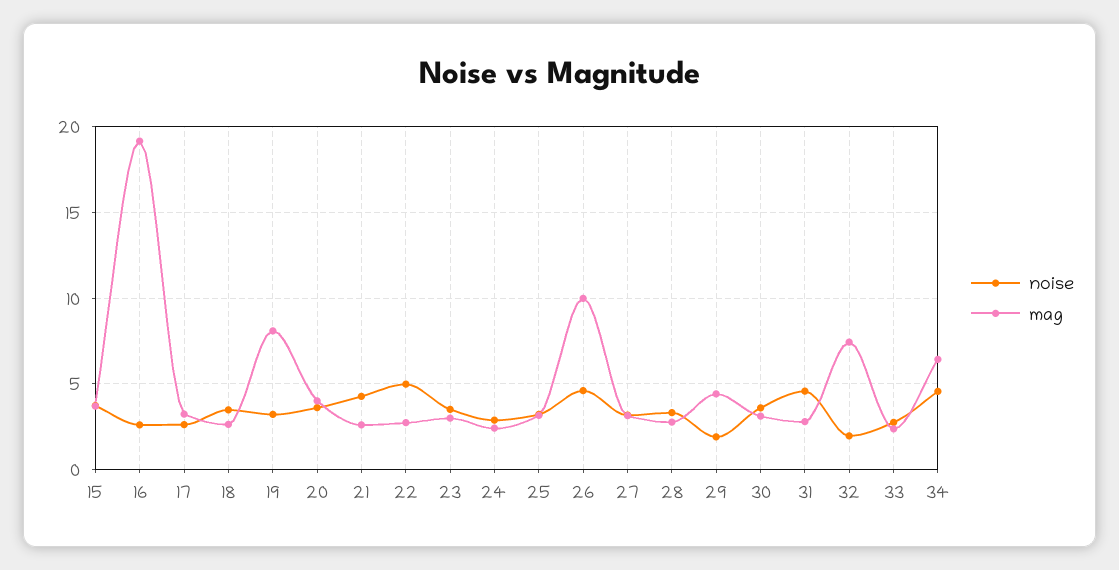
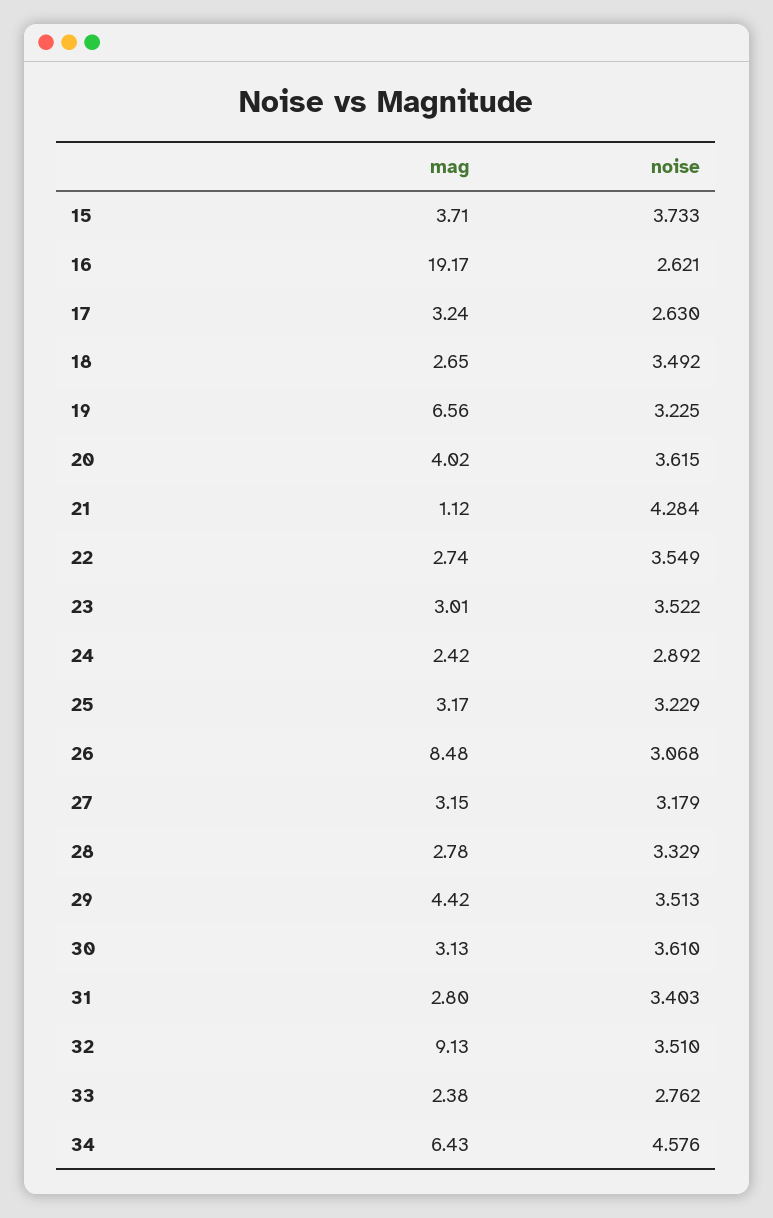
  {
    "noise": {
      "15": 3.733,
      "16": 2.621,
      "17": 2.63,
      "18": 3.492,
      "19": 3.225,
      "20": 3.615,
      "21": 4.284,
-     "22": 5,
+     "22": 3.549,
      "23": 3.522,
      "24": 2.892,
      "25": 3.229,
-     "26": 4.5,
+     "26": 3.068,
      "27": 3.179,
      "28": 3.329,
-     "29": 2,
+     "29": 3.513,
      "30": 3.61,
-     "31": 4.5,
+     "31": 3.403,
-     "32": 2,
+     "32": 3.51,
      "33": 2.762,
      "34": 4.576
    },
    "mag": {
      "15": 3.71,
      "16": 19.17,
      "17": 3.24,
      "18": 2.65,
-     "19": 8,
+     "19": 6.56,
      "20": 4.02,
-     "21": 2.5,
+     "21": 1.12,
      "22": 2.74,
      "23": 3.01,
      "24": 2.42,
      "25": 3.17,
-     "26": 10,
+     "26": 8.48,
      "27": 3.15,
      "28": 2.78,
      "29": 4.42,
      "30": 3.13,
      "31": 2.8,
-     "32": 7.5,
+     "32": 9.13,
      "33": 2.38,
      "34": 6.43
    }
  }

